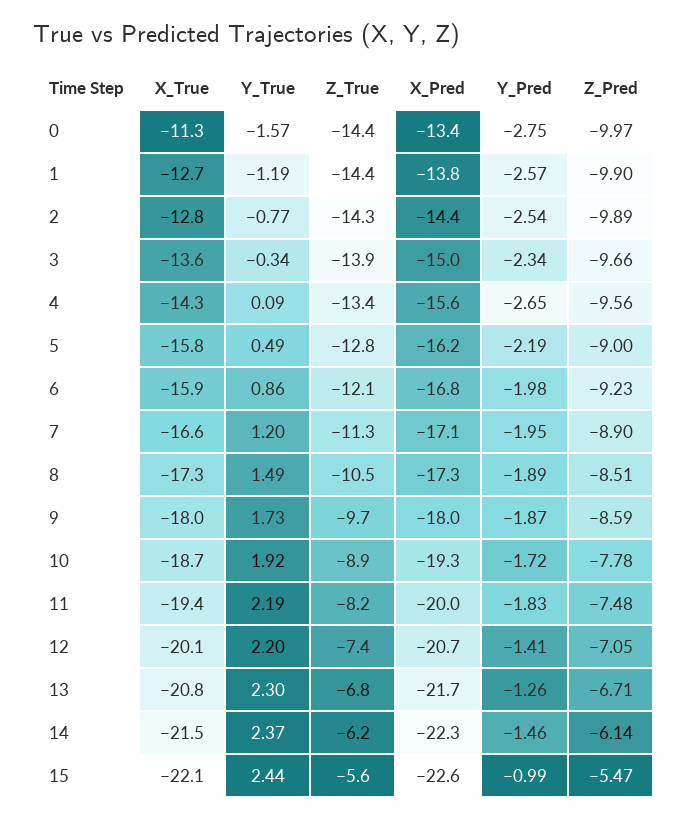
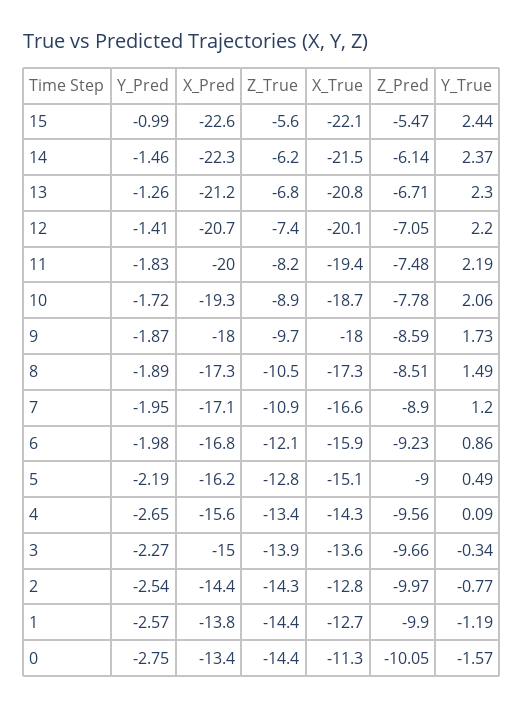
  {
    "X_True": {
      "0": -11.3,
      "1": -12.7,
      "2": -12.8,
      "3": -13.6,
      "4": -14.3,
-     "5": -15.8,
+     "5": -15.1,
      "6": -15.9,
      "7": -16.6,
      "8": -17.3,
      "9": -18,
      "10": -18.7,
      "11": -19.4,
      "12": -20.1,
      "13": -20.8,
      "14": -21.5,
      "15": -22.1
    },
    "Y_True": {
      "0": -1.57,
      "1": -1.19,
      "2": -0.77,
      "3": -0.34,
      "4": 0.09,
      "5": 0.49,
      "6": 0.86,
      "7": 1.2,
      "8": 1.49,
      "9": 1.73,
-     "10": 1.92,
+     "10": 2.06,
      "11": 2.19,
      "12": 2.2,
      "13": 2.3,
      "14": 2.37,
      "15": 2.44
    },
    "Z_True": {
      "0": -14.4,
      "1": -14.4,
      "2": -14.3,
      "3": -13.9,
      "4": -13.4,
      "5": -12.8,
      "6": -12.1,
-     "7": -11.3,
+     "7": -10.9,
      "8": -10.5,
      "9": -9.7,
      "10": -8.9,
      "11": -8.2,
      "12": -7.4,
      "13": -6.8,
      "14": -6.2,
      "15": -5.6
    },
    "X_Pred": {
      "0": -13.4,
      "1": -13.8,
      "2": -14.4,
      "3": -15,
      "4": -15.6,
      "5": -16.2,
      "6": -16.8,
      "7": -17.1,
      "8": -17.3,
      "9": -18,
      "10": -19.3,
      "11": -20,
      "12": -20.7,
-     "13": -21.7,
+     "13": -21.2,
      "14": -22.3,
      "15": -22.6
    },
    "Y_Pred": {
      "0": -2.75,
      "1": -2.57,
      "2": -2.54,
-     "3": -2.34,
+     "3": -2.27,
      "4": -2.65,
      "5": -2.19,
      "6": -1.98,
      "7": -1.95,
      "8": -1.89,
      "9": -1.87,
      "10": -1.72,
      "11": -1.83,
      "12": -1.41,
      "13": -1.26,
      "14": -1.46,
      "15": -0.99
    },
    "Z_Pred": {
-     "0": -9.97,
+     "0": -10.05,
      "1": -9.9,
-     "2": -9.89,
+     "2": -9.97,
      "3": -9.66,
      "4": -9.56,
      "5": -9,
      "6": -9.23,
      "7": -8.9,
      "8": -8.51,
      "9": -8.59,
      "10": -7.78,
      "11": -7.48,
      "12": -7.05,
      "13": -6.71,
      "14": -6.14,
      "15": -5.47
    }
  }

